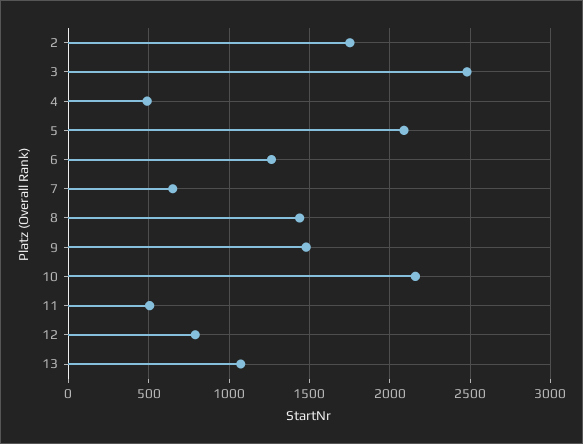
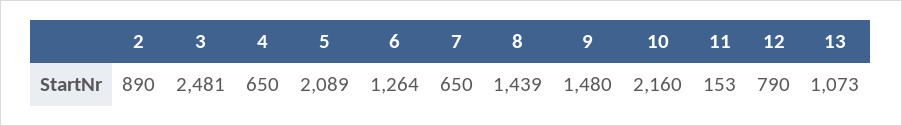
  {
-   "2": 1750,
+   "2": 890,
    "3": 2481,
-   "4": 500,
+   "4": 650,
    "5": 2089,
    "6": 1264,
    "7": 650,
    "8": 1439,
    "9": 1480,
    "10": 2160,
-   "11": 500,
+   "11": 153,
    "12": 790,
    "13": 1073
  }

